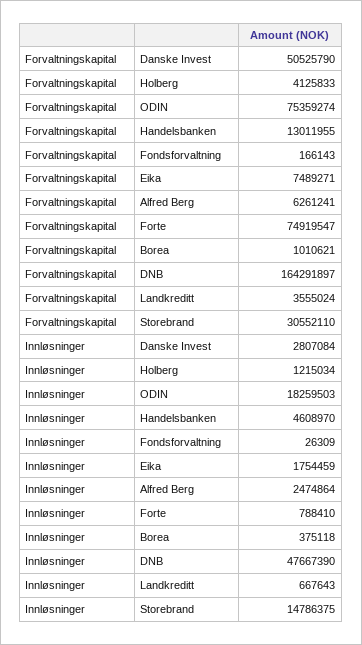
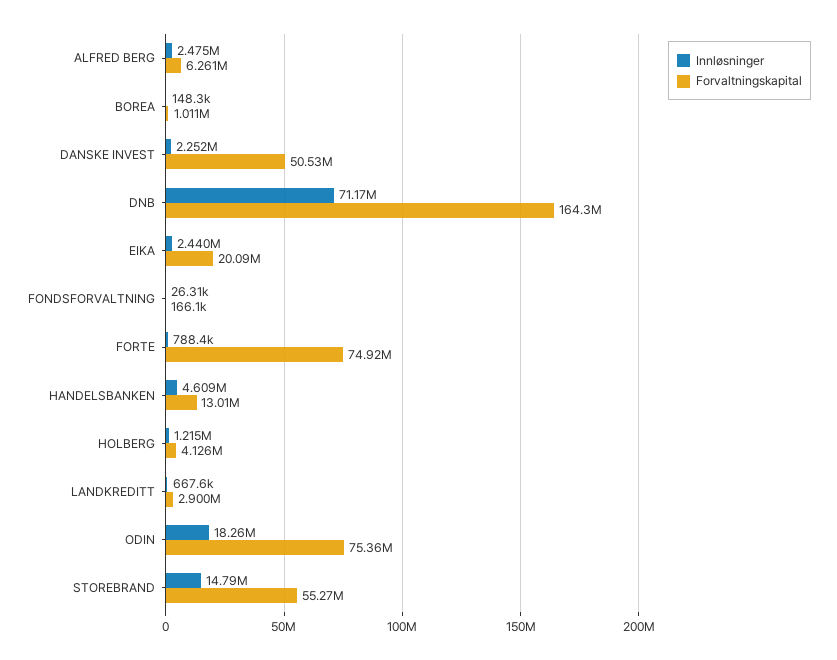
  {
    "Forvaltningskapital": {
      "Danske Invest": 50525790,
      "Holberg": 4125833,
      "ODIN": 75359274,
      "Handelsbanken": 13011955,
      "Fondsforvaltning": 166143,
-     "Eika": 7489271,
+     "Eika": 20090000,
      "Alfred Berg": 6261241,
      "Forte": 74919547,
      "Borea": 1010621,
      "DNB": 164291897,
-     "Landkreditt": 3555024,
+     "Landkreditt": 2900000,
-     "Storebrand": 30552110
+     "Storebrand": 55270000
    },
    "Innløsninger": {
-     "Danske Invest": 2807084,
+     "Danske Invest": 2252000,
      "Holberg": 1215034,
      "ODIN": 18259503,
      "Handelsbanken": 4608970,
      "Fondsforvaltning": 26309,
-     "Eika": 1754459,
+     "Eika": 2440000,
      "Alfred Berg": 2474864,
      "Forte": 788410,
-     "Borea": 375118,
+     "Borea": 148300,
-     "DNB": 47667390,
+     "DNB": 71170000,
      "Landkreditt": 667643,
      "Storebrand": 14786375
    }
  }

